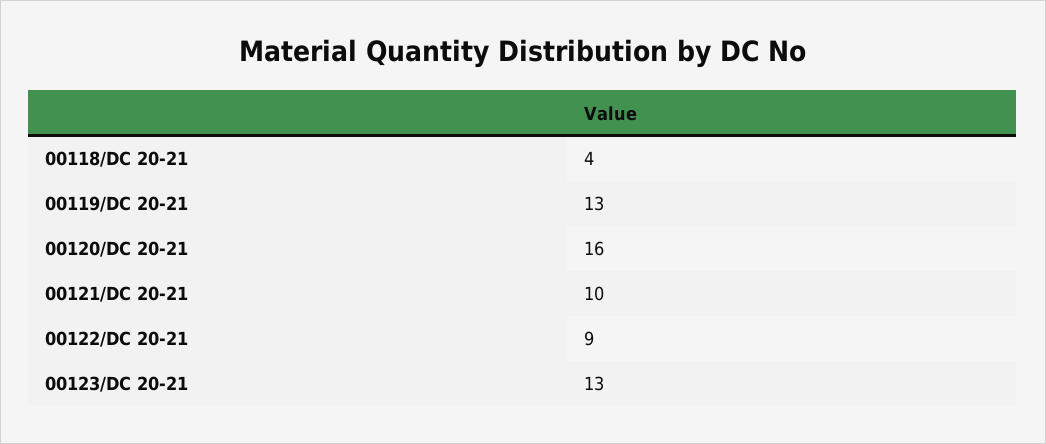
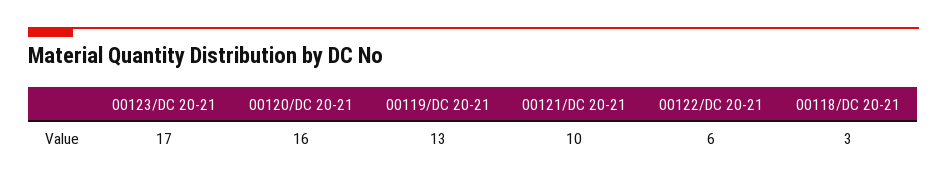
  {
-   "00118/DC 20-21": 4,
+   "00118/DC 20-21": 3,
    "00119/DC 20-21": 13,
    "00120/DC 20-21": 16,
    "00121/DC 20-21": 10,
-   "00122/DC 20-21": 9,
+   "00122/DC 20-21": 6,
-   "00123/DC 20-21": 13
+   "00123/DC 20-21": 17
  }

